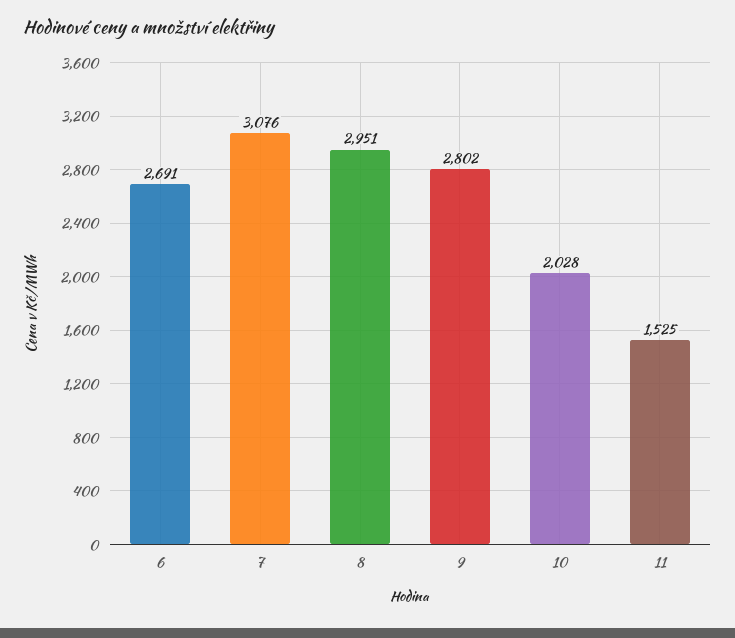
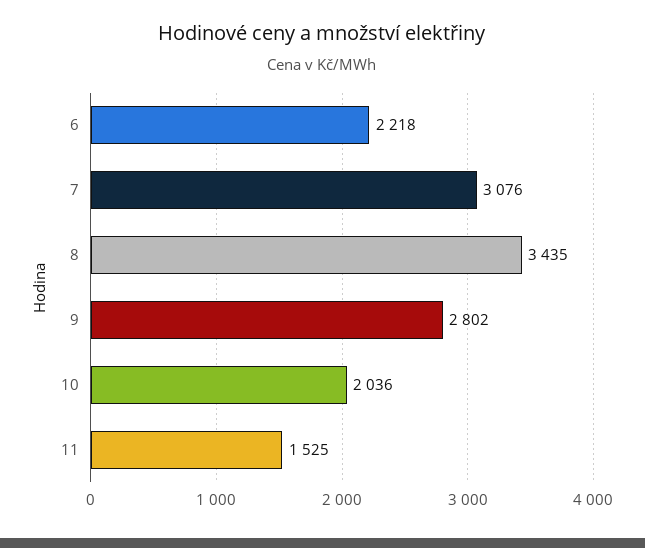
  {
-   "6": 2691,
+   "6": 2218,
    "7": 3076,
-   "8": 2951,
+   "8": 3435,
    "9": 2802,
-   "10": 2028,
+   "10": 2036,
    "11": 1525
  }

